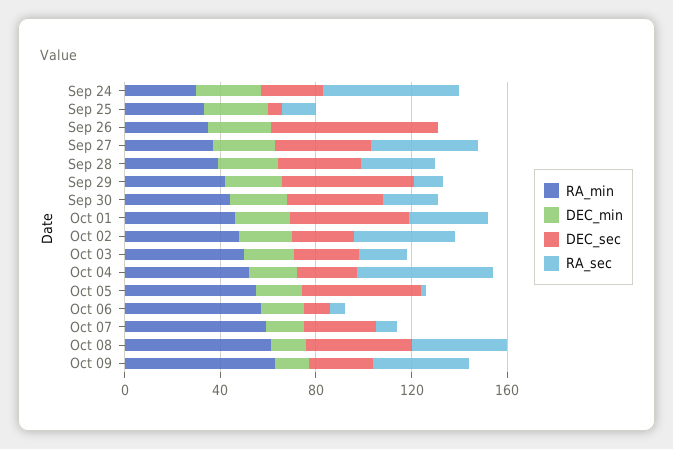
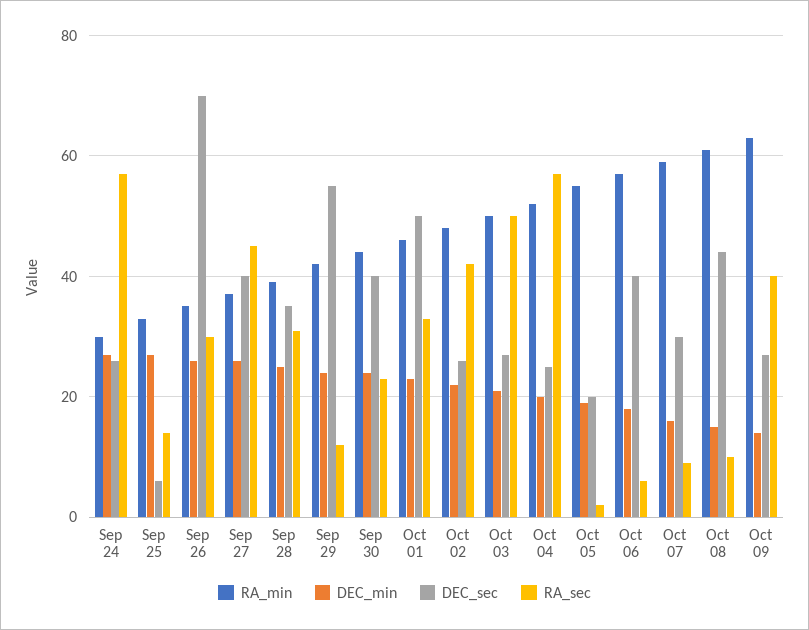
  {
    "RA_min": {
      "Sep 24": 30,
      "Sep 25": 35,
      "Sep 26": 35,
      "Sep 27": 35,
      "Sep 28": 40,
      "Sep 29": 40,
      "Sep 30": 45,
      "Oct 01": 45,
      "Oct 02": 50,
      "Oct 03": 50,
      "Oct 04": 50,
      "Oct 05": 55,
      "Oct 06": 55,
      "Oct 07": 60,
      "Oct 08": 60,
      "Oct 09": 65
    },
    "DEC_min": {
      "Sep 24": 25,
      "Sep 25": 25,
      "Sep 26": 25,
      "Sep 27": 25,
      "Sep 28": 25,
      "Sep 29": 25,
      "Sep 30": 25,
      "Oct 01": 25,
      "Oct 02": 20,
      "Oct 03": 20,
      "Oct 04": 20,
      "Oct 05": 20,
      "Oct 06": 20,
      "Oct 07": 15,
      "Oct 08": 15,
      "Oct 09": 15
    },
    "DEC_sec": {
      "Sep 24": 25,
      "Sep 25": 5,
      "Sep 26": 70,
      "Sep 27": 40,
      "Sep 28": 35,
      "Sep 29": 55,
      "Sep 30": 40,
      "Oct 01": 50,
      "Oct 02": 25,
      "Oct 03": 25,
      "Oct 04": 25,
-     "Oct 05": 50,
+     "Oct 05": 20,
-     "Oct 06": 10,
+     "Oct 06": 40,
      "Oct 07": 30,
      "Oct 08": 45,
      "Oct 09": 25
    },
    "RA_sec": {
      "Sep 24": 55,
      "Sep 25": 15,
-     "Sep 26": 0,
+     "Sep 26": 30,
      "Sep 27": 45,
      "Sep 28": 30,
      "Sep 29": 10,
      "Sep 30": 25,
      "Oct 01": 35,
      "Oct 02": 40,
-     "Oct 03": 20,
+     "Oct 03": 50,
      "Oct 04": 55,
      "Oct 05": 0,
      "Oct 06": 5,
      "Oct 07": 10,
-     "Oct 08": 40,
+     "Oct 08": 10,
      "Oct 09": 40
    }
  }

